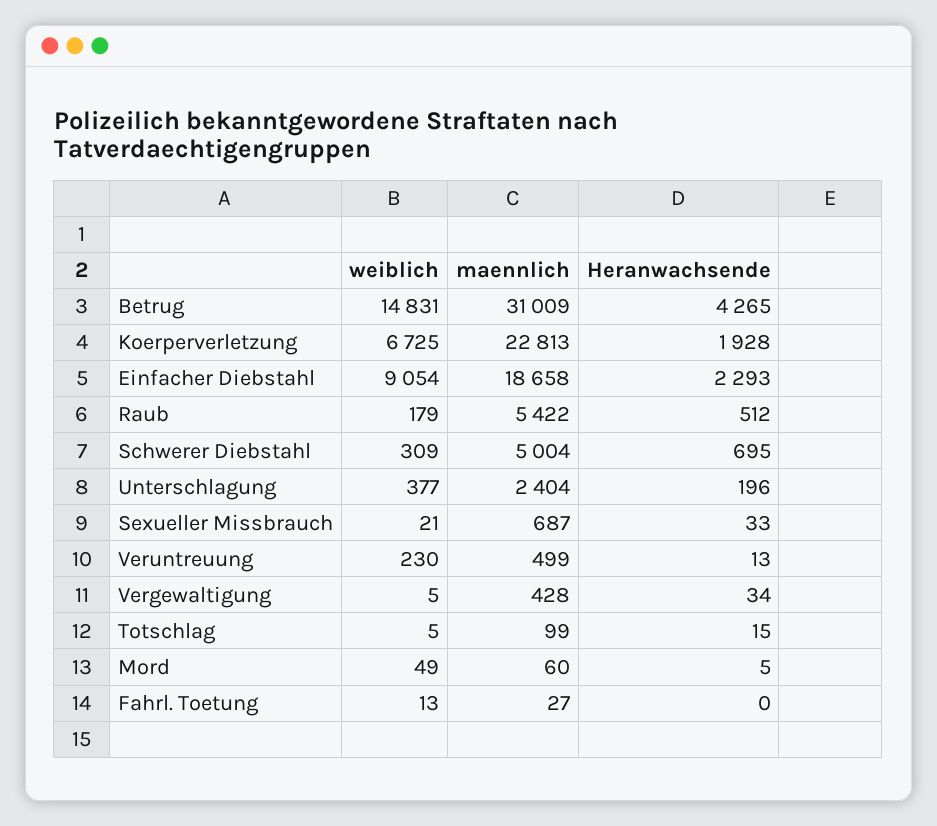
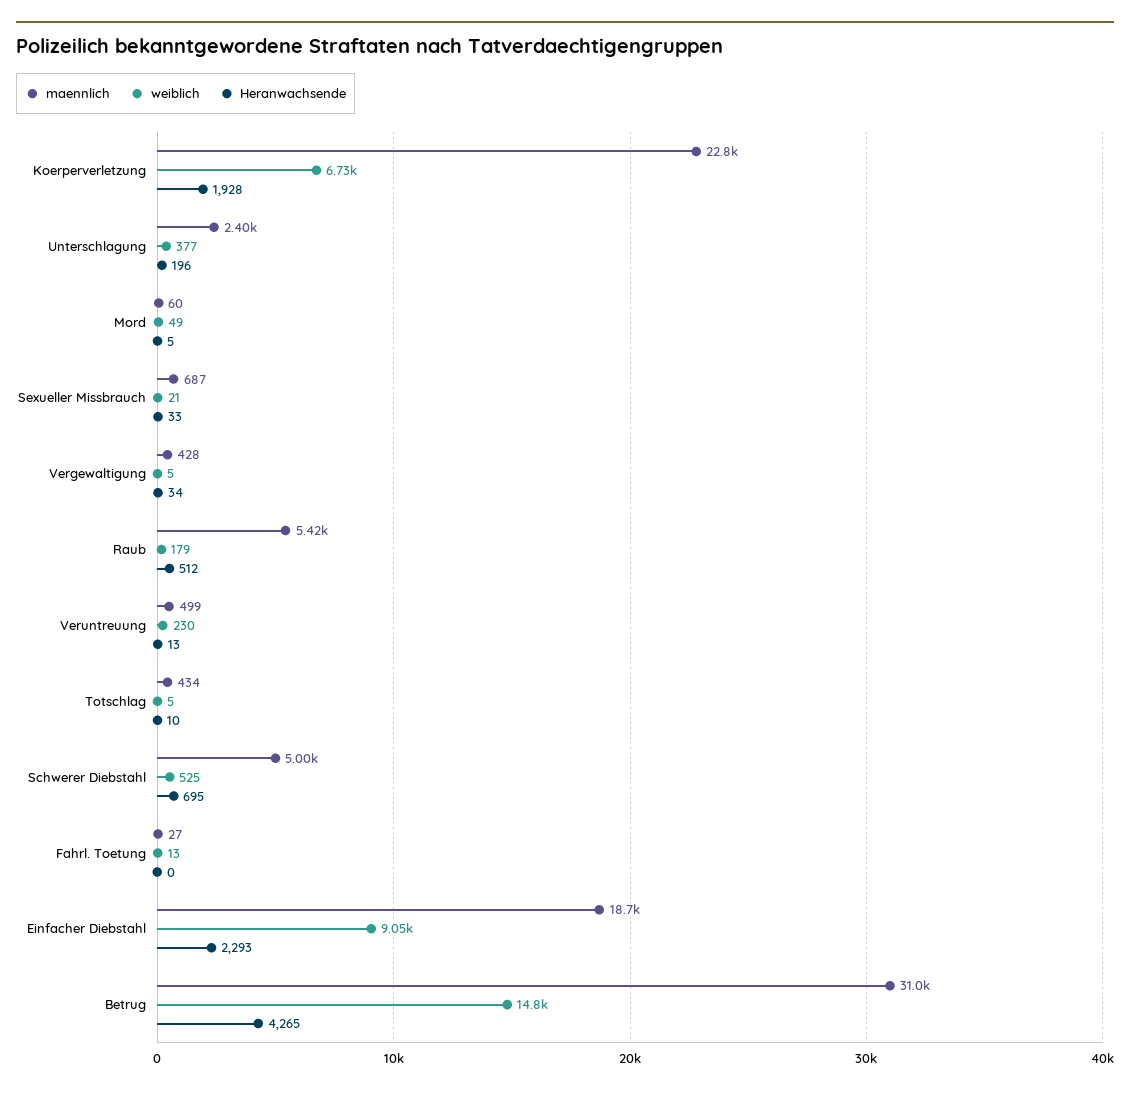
  {
    "weiblich": {
      "Betrug": 14831,
      "Koerperverletzung": 6725,
      "Einfacher Diebstahl": 9054,
      "Raub": 179,
-     "Schwerer Diebstahl": 309,
+     "Schwerer Diebstahl": 525,
      "Unterschlagung": 377,
      "Sexueller Missbrauch": 21,
      "Veruntreuung": 230,
      "Vergewaltigung": 5,
      "Totschlag": 5,
      "Mord": 49,
      "Fahrl. Toetung": 13
    },
    "maennlich": {
      "Betrug": 31009,
      "Koerperverletzung": 22813,
      "Einfacher Diebstahl": 18658,
      "Raub": 5422,
      "Schwerer Diebstahl": 5004,
      "Unterschlagung": 2404,
      "Sexueller Missbrauch": 687,
      "Veruntreuung": 499,
      "Vergewaltigung": 428,
-     "Totschlag": 99,
+     "Totschlag": 434,
      "Mord": 60,
      "Fahrl. Toetung": 27
    },
    "Heranwachsende": {
      "Betrug": 4265,
      "Koerperverletzung": 1928,
      "Einfacher Diebstahl": 2293,
      "Raub": 512,
      "Schwerer Diebstahl": 695,
      "Unterschlagung": 196,
      "Sexueller Missbrauch": 33,
      "Veruntreuung": 13,
      "Vergewaltigung": 34,
-     "Totschlag": 15,
+     "Totschlag": 10,
      "Mord": 5,
      "Fahrl. Toetung": 0
    }
  }

